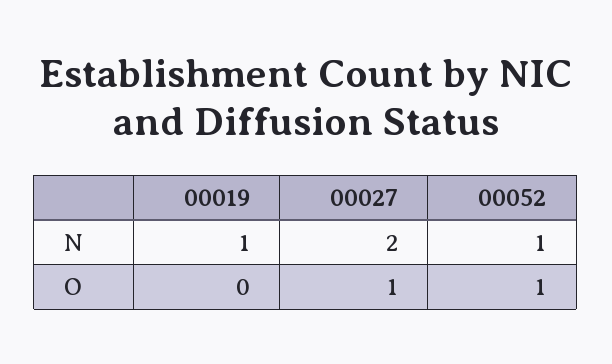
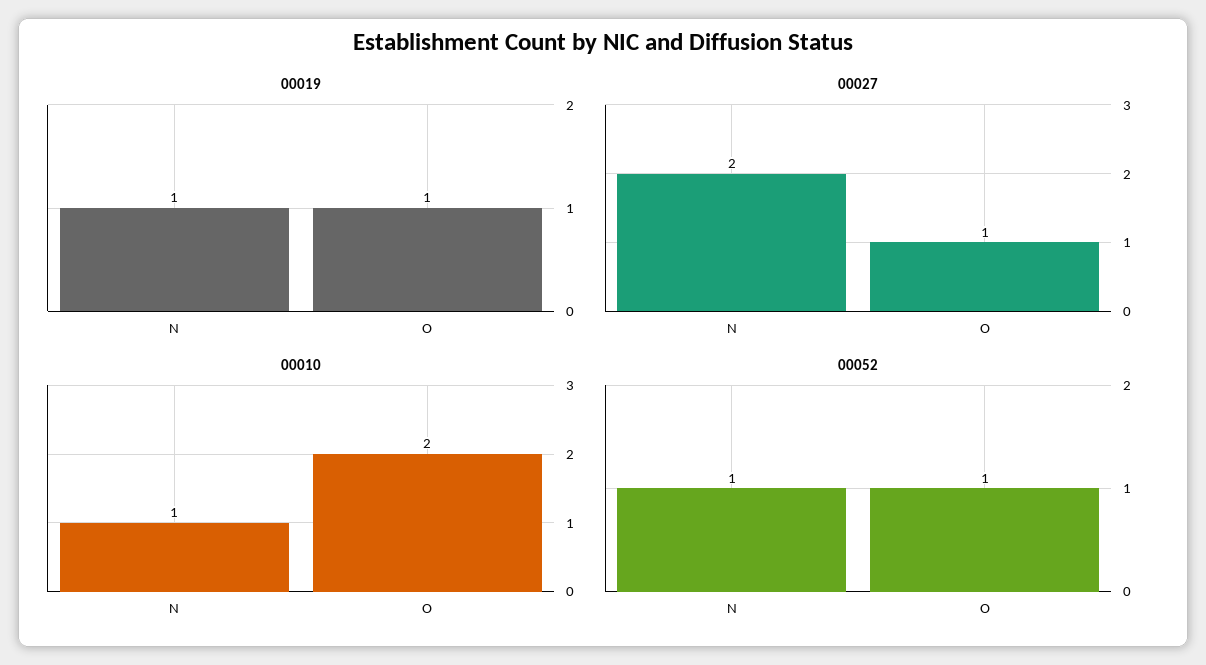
  {
    "00019": {
      "N": 1,
-     "O": 0
+     "O": 1
    },
    "00027": {
      "N": 2,
      "O": 1
    },
    "00052": {
      "N": 1,
      "O": 1
-   }
+   },
+   "00010": {
+     "N": 1,
+     "O": 2
+   }
  }

